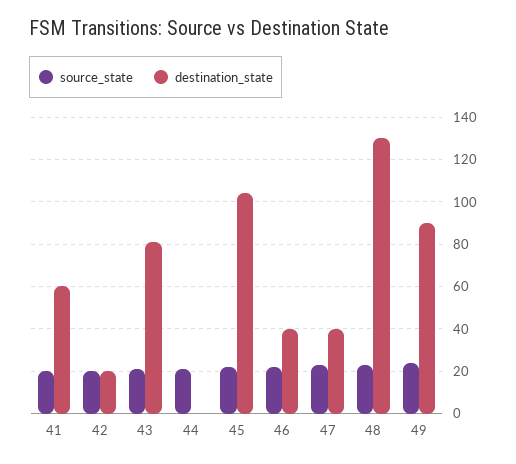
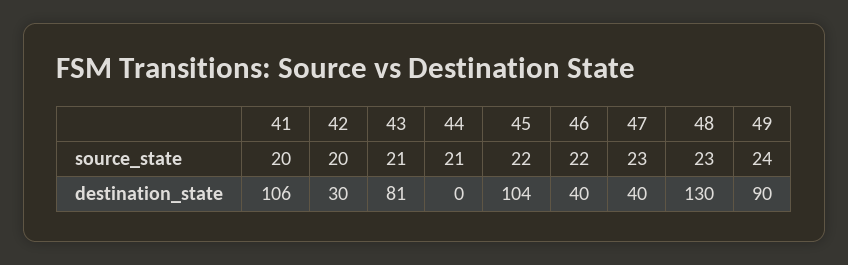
  {
    "source_state": {
      "41": 20,
      "42": 20,
      "43": 21,
      "44": 21,
      "45": 22,
      "46": 22,
      "47": 23,
      "48": 23,
      "49": 24
    },
    "destination_state": {
-     "41": 60,
+     "41": 106,
-     "42": 20,
+     "42": 30,
      "43": 81,
      "44": 0,
      "45": 104,
      "46": 40,
      "47": 40,
      "48": 130,
      "49": 90
    }
  }

